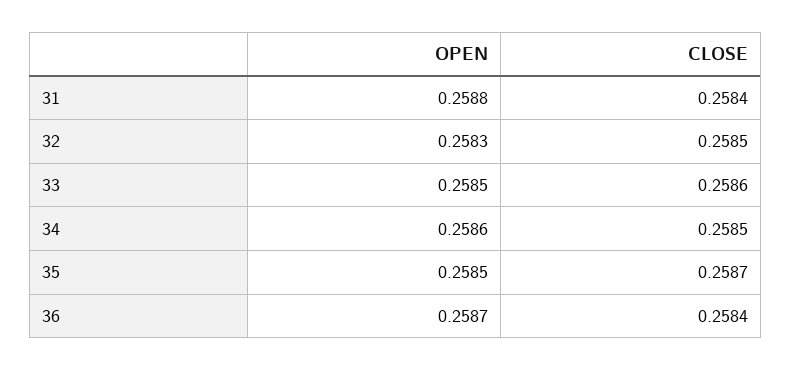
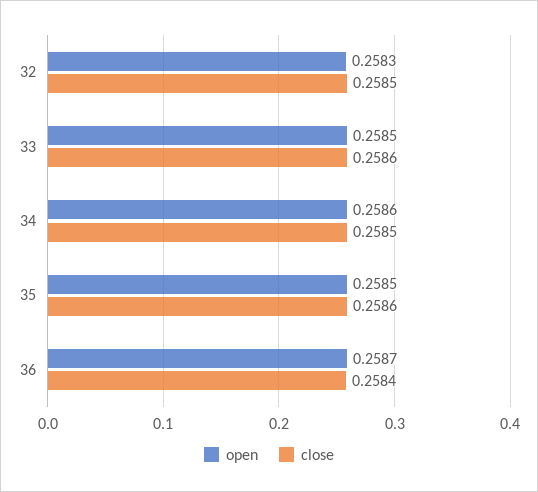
  {
    "OPEN": {
-     "31": 0.2588,
      "32": 0.2583,
      "33": 0.2585,
      "34": 0.2586,
      "35": 0.2585,
      "36": 0.2587
    },
    "CLOSE": {
-     "31": 0.2584,
      "32": 0.2585,
      "33": 0.2586,
      "34": 0.2585,
-     "35": 0.2587,
+     "35": 0.2586,
      "36": 0.2584
    }
  }

